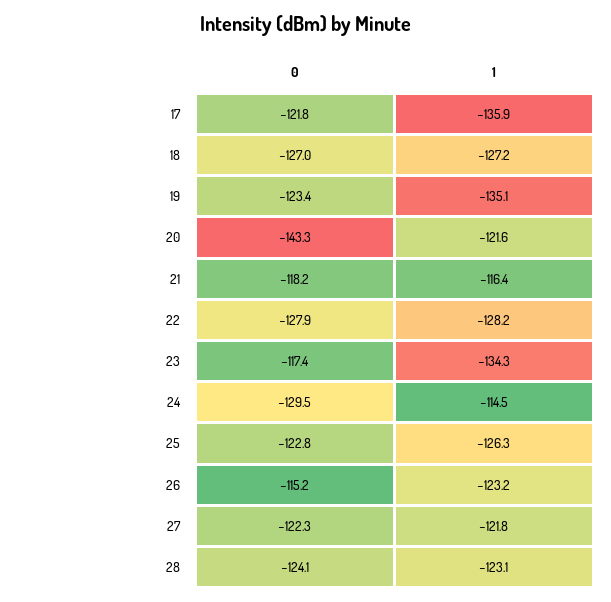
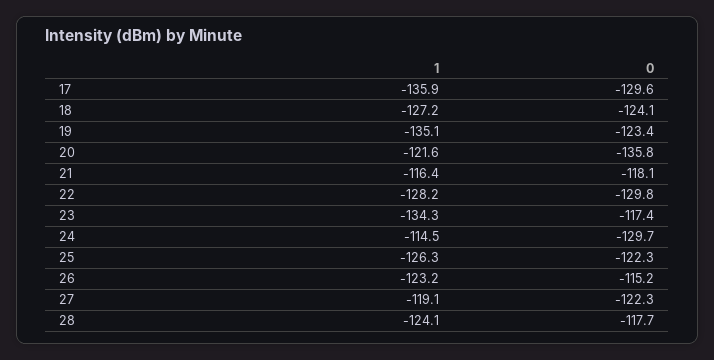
  {
    "0": {
-     "17": -121.8,
+     "17": -129.6,
-     "18": -127,
+     "18": -124.1,
      "19": -123.4,
-     "20": -143.3,
+     "20": -135.8,
-     "21": -118.2,
+     "21": -118.1,
-     "22": -127.9,
+     "22": -129.8,
      "23": -117.4,
-     "24": -129.5,
+     "24": -129.7,
-     "25": -122.8,
+     "25": -122.3,
      "26": -115.2,
      "27": -122.3,
-     "28": -124.1
+     "28": -117.7
    },
    "1": {
      "17": -135.9,
      "18": -127.2,
      "19": -135.1,
      "20": -121.6,
      "21": -116.4,
      "22": -128.2,
      "23": -134.3,
      "24": -114.5,
      "25": -126.3,
      "26": -123.2,
-     "27": -121.8,
+     "27": -119.1,
-     "28": -123.1
+     "28": -124.1
    }
  }

